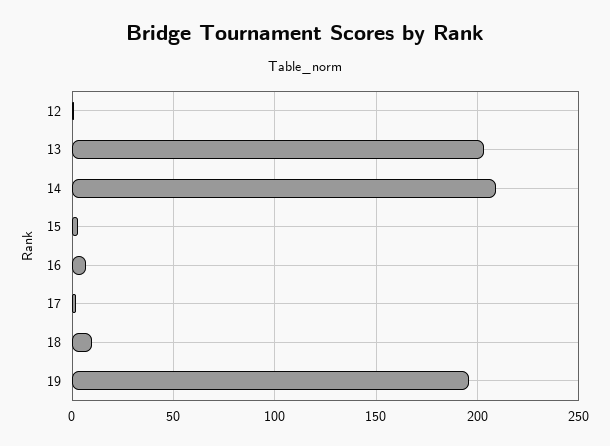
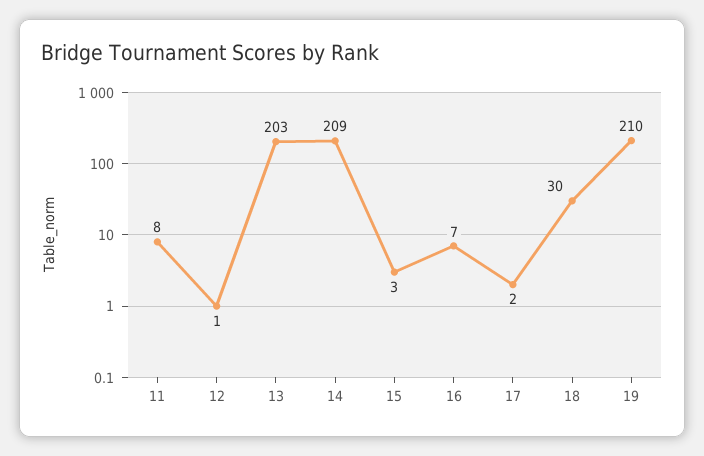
  {
    "12": 1,
    "13": 203,
    "14": 209,
    "15": 3,
    "16": 7,
    "17": 2,
-   "18": 10,
+   "18": 30,
-   "19": 195
+   "19": 210,
+   "11": 8
  }

